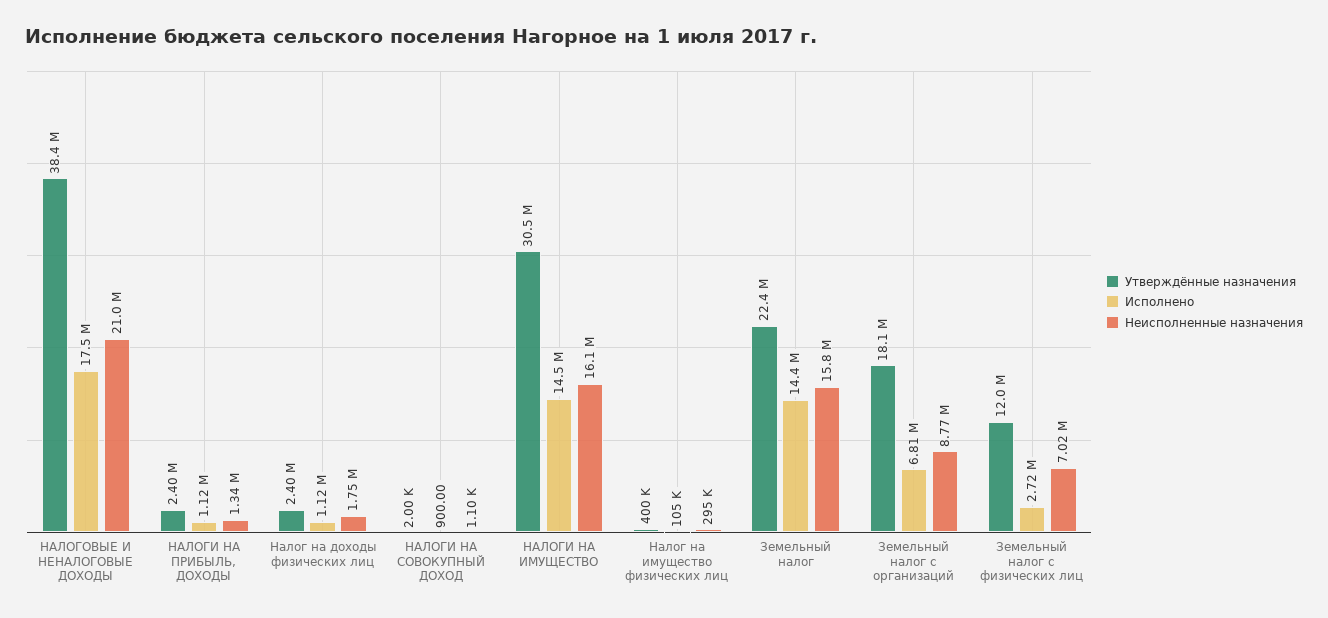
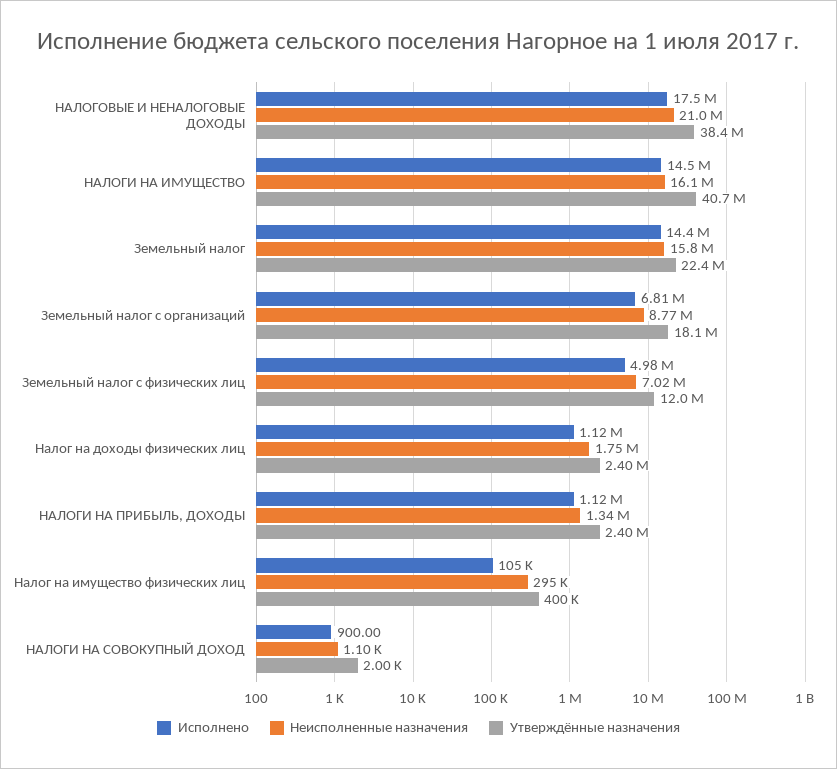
  {
    "Утверждённые назначения": {
      "НАЛОГОВЫЕ И НЕНАЛОГОВЫЕ ДОХОДЫ": 38400000,
      "НАЛОГИ НА ПРИБЫЛЬ, ДОХОДЫ": 2400000,
      "Налог на доходы физических лиц": 2400000,
      "НАЛОГИ НА СОВОКУПНЫЙ ДОХОД": 2000,
-     "НАЛОГИ НА ИМУЩЕСТВО": 30500000,
+     "НАЛОГИ НА ИМУЩЕСТВО": 40700000,
      "Налог на имущество физических лиц": 400000,
      "Земельный налог": 22400000,
      "Земельный налог с организаций": 18100000,
      "Земельный налог с физических лиц": 12000000
    },
    "Исполнено": {
      "НАЛОГОВЫЕ И НЕНАЛОГОВЫЕ ДОХОДЫ": 17500000,
      "НАЛОГИ НА ПРИБЫЛЬ, ДОХОДЫ": 1120000,
      "Налог на доходы физических лиц": 1120000,
      "НАЛОГИ НА СОВОКУПНЫЙ ДОХОД": 900,
      "НАЛОГИ НА ИМУЩЕСТВО": 14500000,
      "Налог на имущество физических лиц": 105000,
      "Земельный налог": 14400000,
      "Земельный налог с организаций": 6810000,
-     "Земельный налог с физических лиц": 2720000
+     "Земельный налог с физических лиц": 4980000
    },
    "Неисполненные назначения": {
      "НАЛОГОВЫЕ И НЕНАЛОГОВЫЕ ДОХОДЫ": 21000000,
      "НАЛОГИ НА ПРИБЫЛЬ, ДОХОДЫ": 1340000,
      "Налог на доходы физических лиц": 1750000,
      "НАЛОГИ НА СОВОКУПНЫЙ ДОХОД": 1100,
      "НАЛОГИ НА ИМУЩЕСТВО": 16100000,
      "Налог на имущество физических лиц": 295000,
      "Земельный налог": 15800000,
      "Земельный налог с организаций": 8770000,
      "Земельный налог с физических лиц": 7020000
    }
  }

